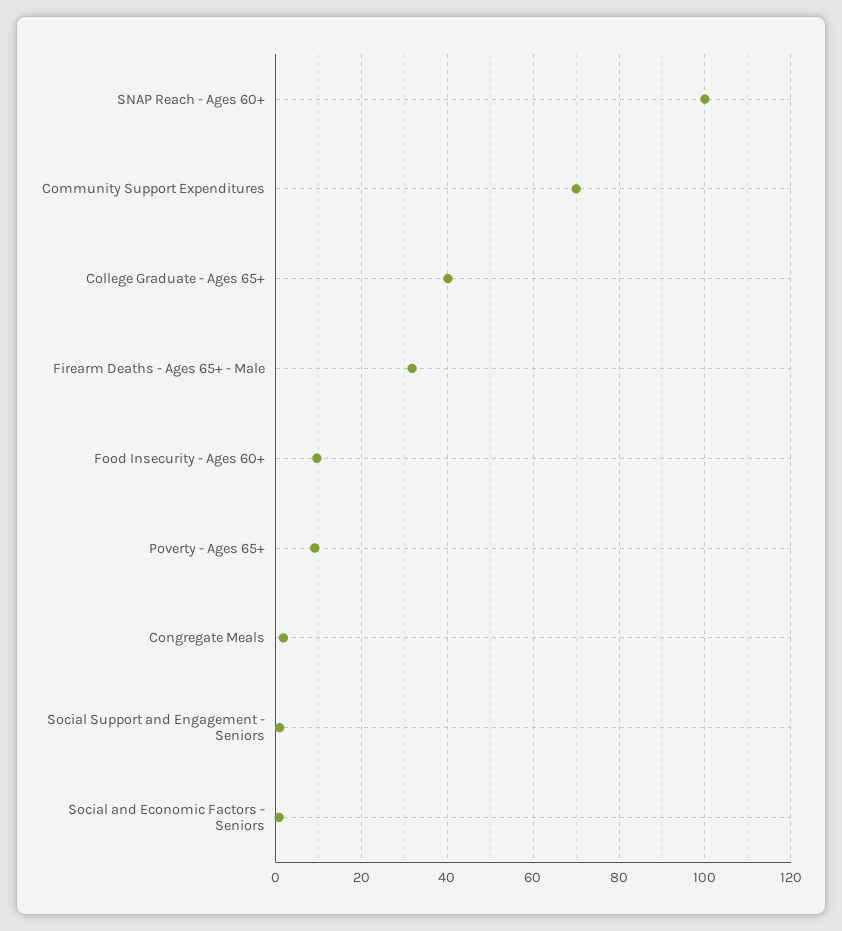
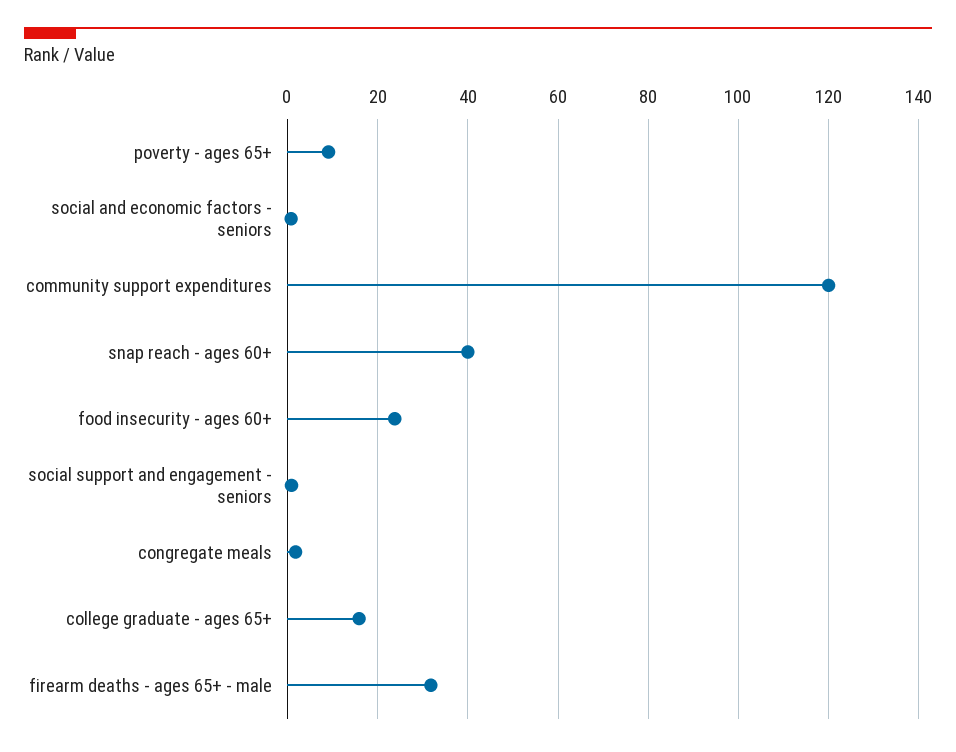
  {
-   "SNAP Reach - Ages 60+": 100,
+   "SNAP Reach - Ages 60+": 40,
-   "Community Support Expenditures": 70,
+   "Community Support Expenditures": 120,
-   "College Graduate - Ages 65+": 40,
+   "College Graduate - Ages 65+": 16,
    "Firearm Deaths - Ages 65+ - Male": 32,
-   "Food Insecurity - Ages 60+": 10,
+   "Food Insecurity - Ages 60+": 24,
    "Poverty - Ages 65+": 10,
    "Congregate Meals": 2,
    "Social Support and Engagement - Seniors": 0,
    "Social and Economic Factors - Seniors": 0
  }

